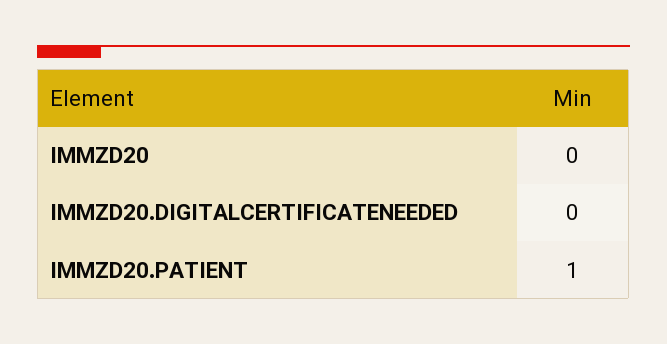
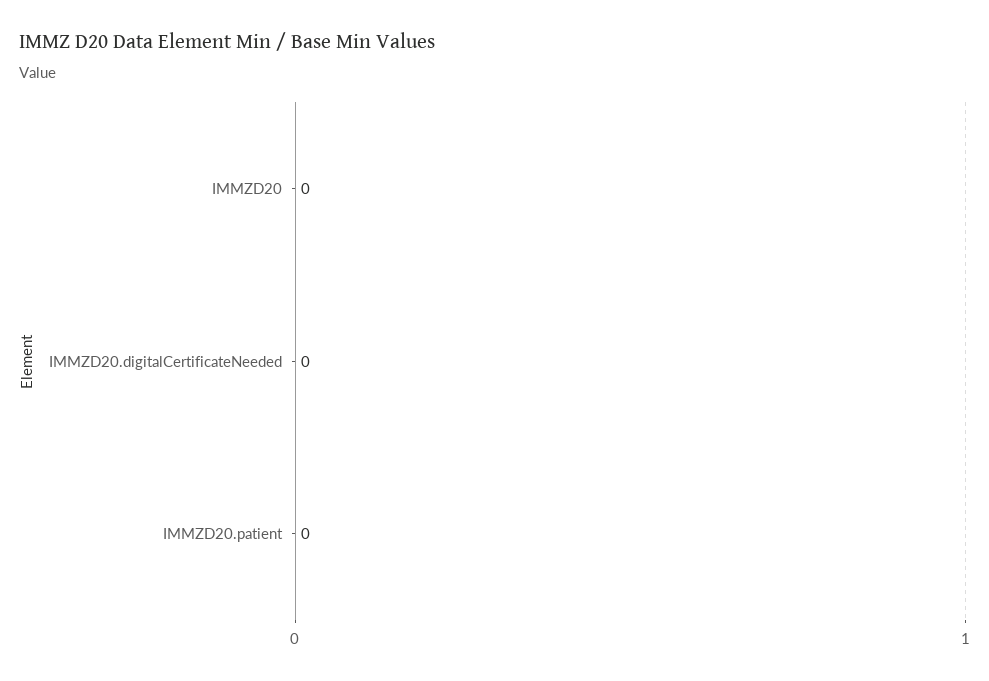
  {
    "IMMZD20": 0,
    "IMMZD20.DIGITALCERTIFICATENEEDED": 0,
-   "IMMZD20.PATIENT": 1
+   "IMMZD20.PATIENT": 0
  }

